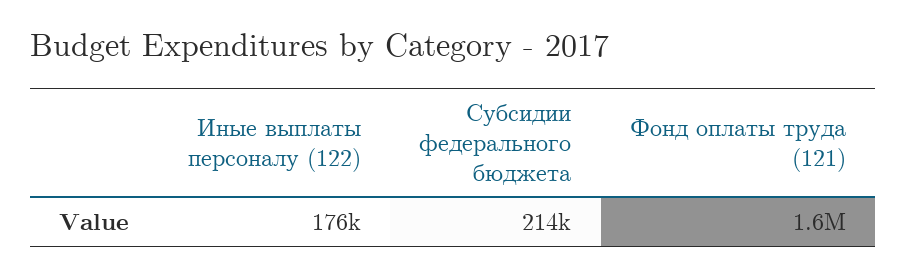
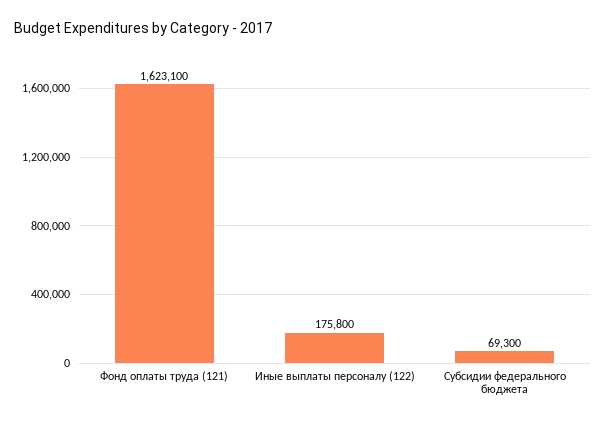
  {
    "Иные выплаты персоналу (122)": 175800,
-   "Субсидии федерального бюджета": 214000,
+   "Субсидии федерального бюджета": 69300,
    "Фонд оплаты труда (121)": 1623100
  }

